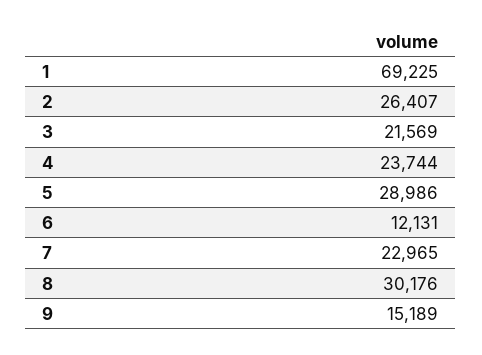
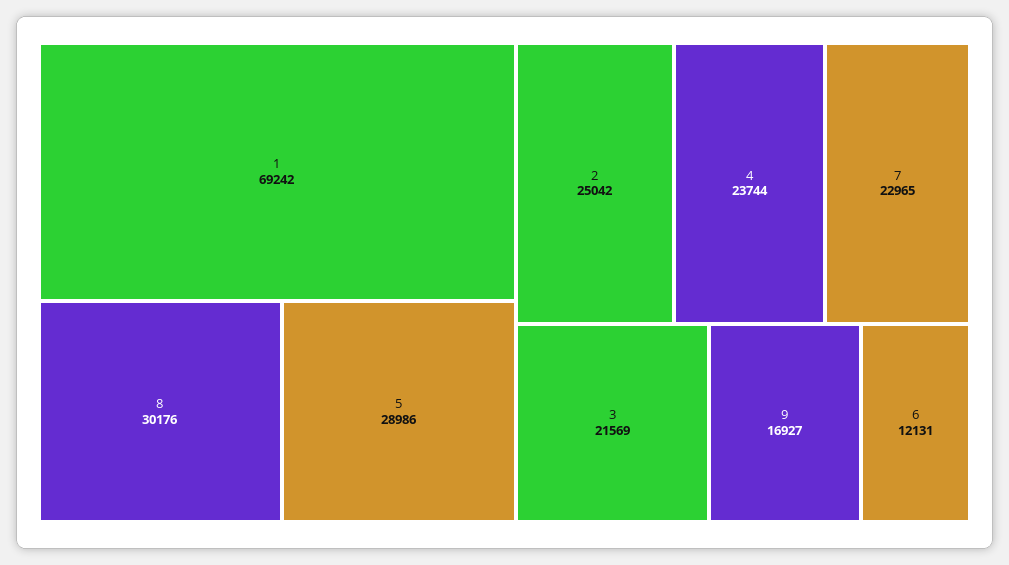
  {
-   "1": 69225,
+   "1": 69242,
-   "2": 26407,
+   "2": 25042,
    "3": 21569,
    "4": 23744,
    "5": 28986,
    "6": 12131,
    "7": 22965,
    "8": 30176,
-   "9": 15189
+   "9": 16927
  }

